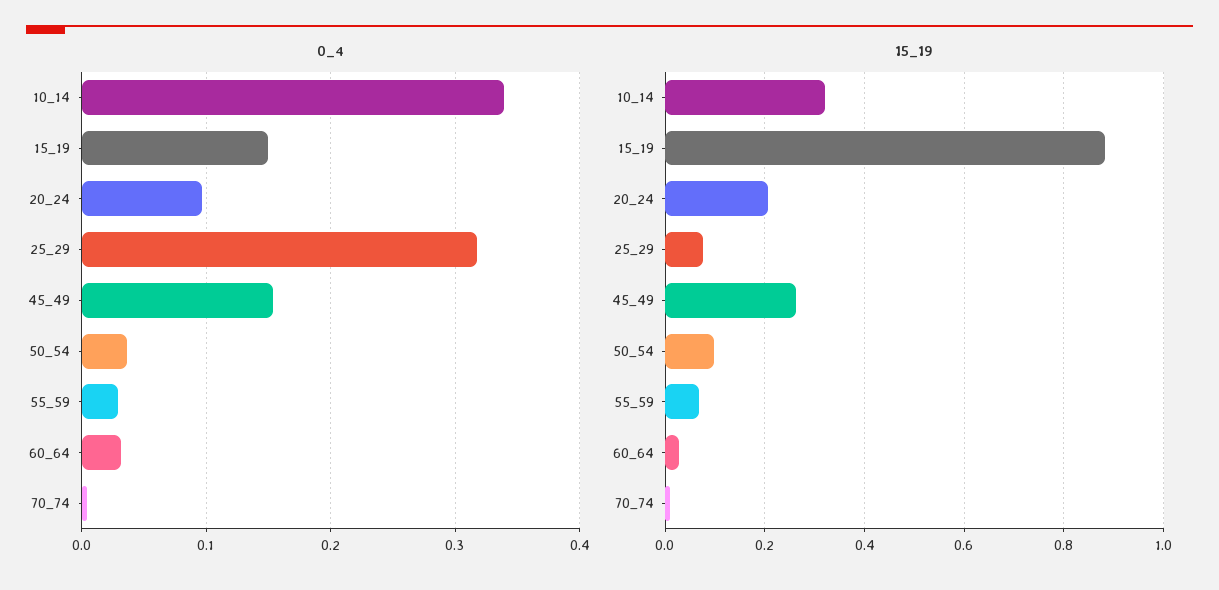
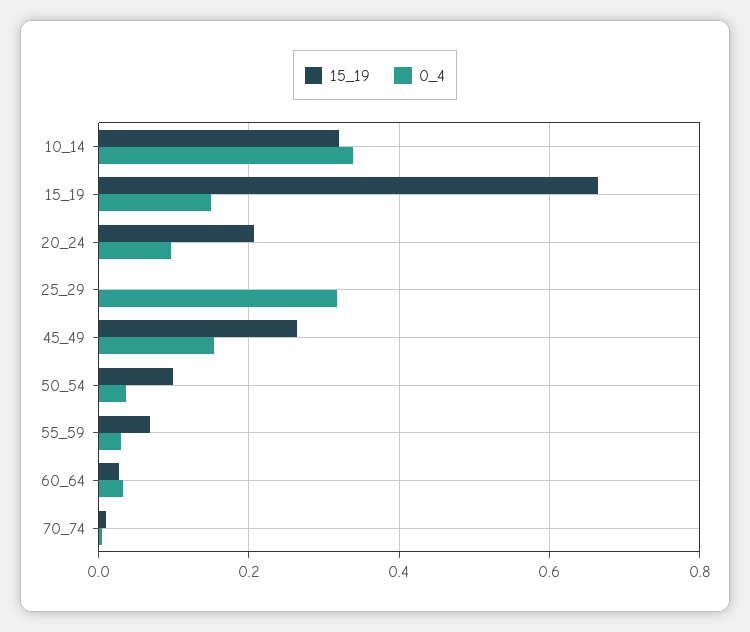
  {
    "0_4": {
      "10_14": 0.34,
      "15_19": 0.15,
      "20_24": 0.1,
      "25_29": 0.32,
      "45_49": 0.15,
      "50_54": 0.04,
      "55_59": 0.03,
      "60_64": 0.03,
      "70_74": 0
    },
    "15_19": {
      "10_14": 0.32,
-     "15_19": 0.88,
+     "15_19": 0.66,
      "20_24": 0.2,
-     "25_29": 0.08,
+     "25_29": 0,
      "45_49": 0.26,
      "50_54": 0.1,
      "55_59": 0.06,
      "60_64": 0.02,
      "70_74": 0.02
    }
  }

